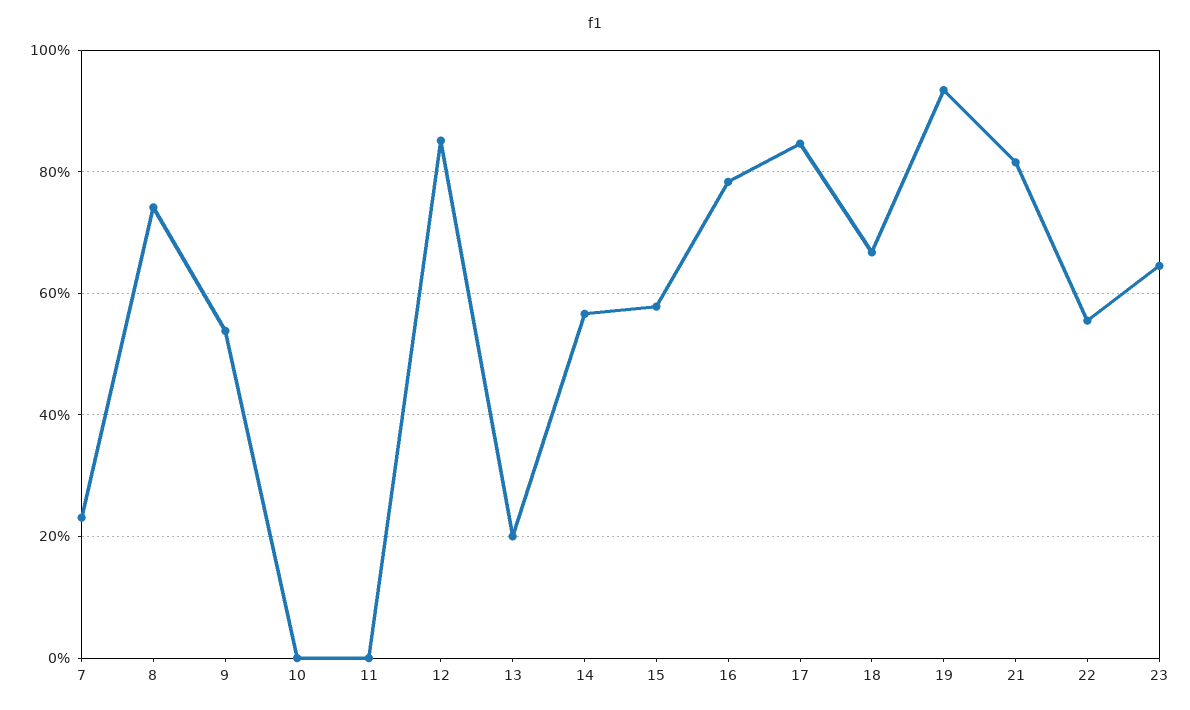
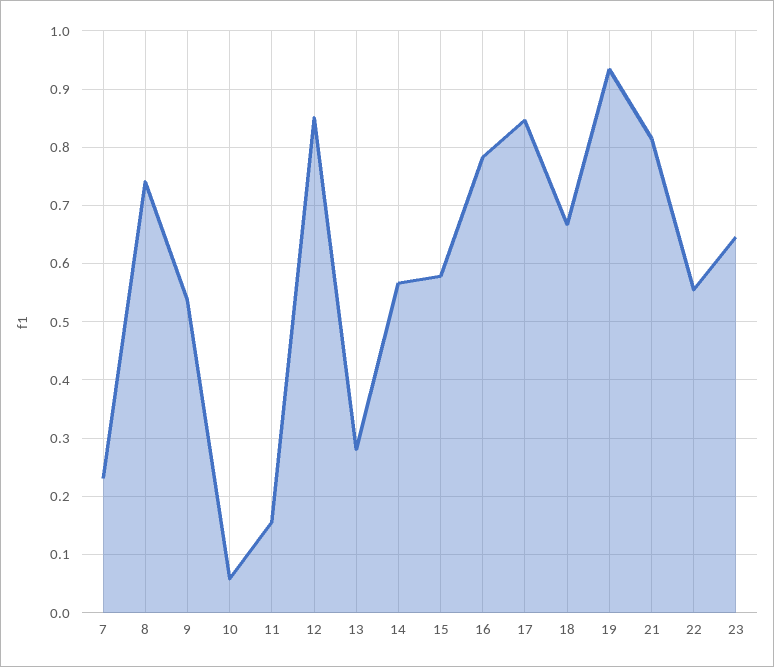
  {
    "7": 0.24,
    "8": 0.74,
    "9": 0.54,
-   "10": 0,
+   "10": 0.06,
-   "11": 0,
+   "11": 0.16,
    "12": 0.86,
-   "13": 0.2,
+   "13": 0.28,
    "14": 0.56,
    "15": 0.58,
    "16": 0.78,
    "17": 0.84,
    "18": 0.66,
    "19": 0.94,
    "21": 0.82,
    "22": 0.56,
    "23": 0.64
  }

